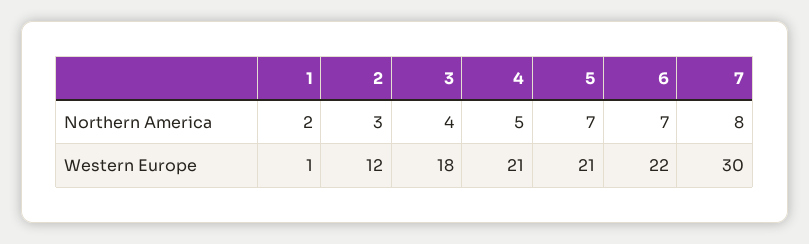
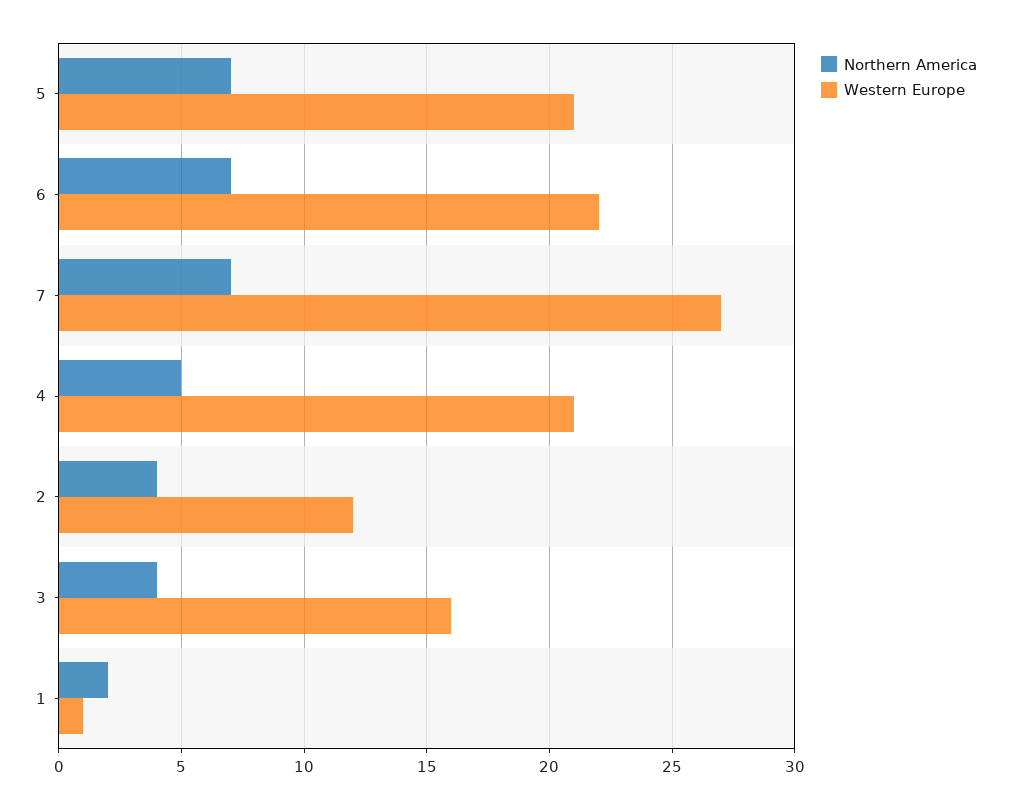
  {
    "Northern America": {
      "1": 2,
-     "2": 3,
+     "2": 4,
      "3": 4,
      "4": 5,
      "5": 7,
      "6": 7,
-     "7": 8
+     "7": 7
    },
    "Western Europe": {
      "1": 1,
      "2": 12,
-     "3": 18,
+     "3": 16,
      "4": 21,
      "5": 21,
      "6": 22,
-     "7": 30
+     "7": 27
    }
  }

